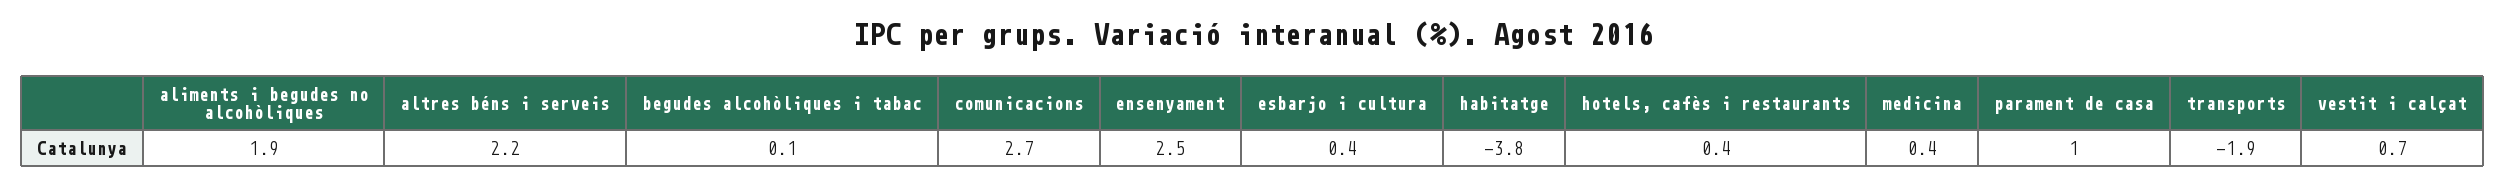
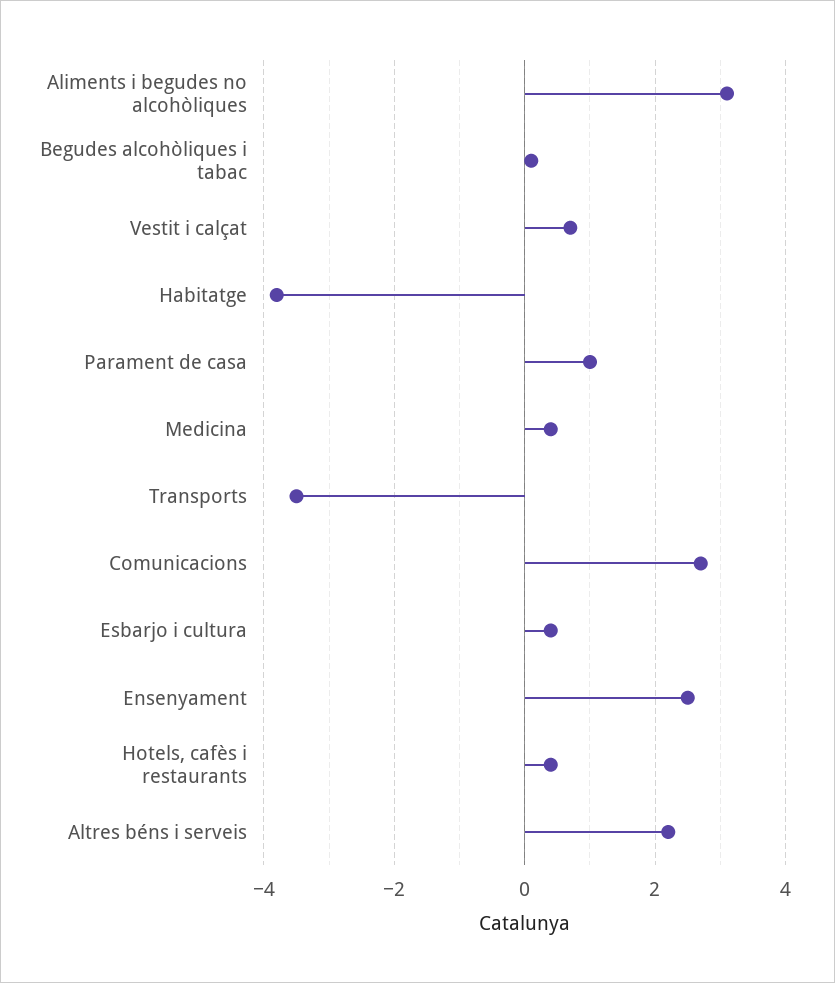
  {
-   "aliments i begudes no alcohòliques": 1.9,
+   "aliments i begudes no alcohòliques": 3,
    "altres béns i serveis": 2.2,
    "begudes alcohòliques i tabac": 0.1,
    "comunicacions": 2.7,
    "ensenyament": 2.5,
    "esbarjo i cultura": 0.4,
    "habitatge": -3.8,
    "hotels, cafès i restaurants": 0.4,
    "medicina": 0.4,
    "parament de casa": 1,
-   "transports": -1.9,
+   "transports": -3.5,
    "vestit i calçat": 0.7
  }

